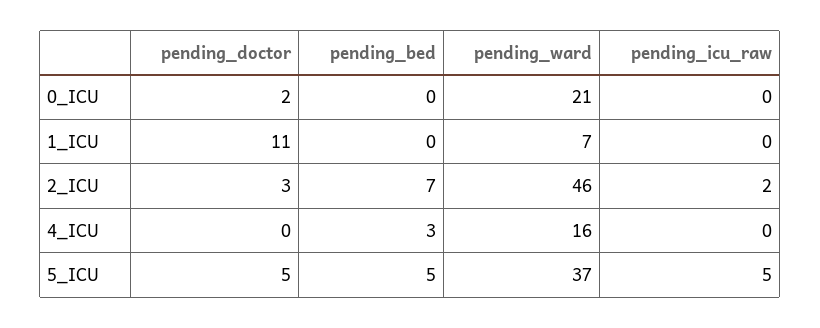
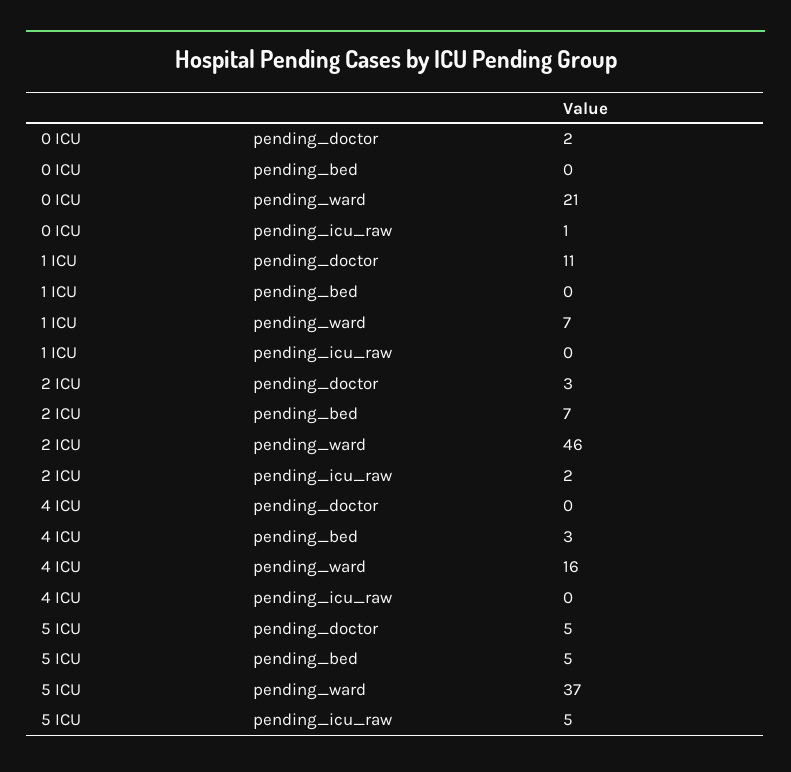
  {
    "pending_doctor": {
      "0_ICU": 2,
      "1_ICU": 11,
      "2_ICU": 3,
      "4_ICU": 0,
      "5_ICU": 5
    },
    "pending_bed": {
      "0_ICU": 0,
      "1_ICU": 0,
      "2_ICU": 7,
      "4_ICU": 3,
      "5_ICU": 5
    },
    "pending_ward": {
      "0_ICU": 21,
      "1_ICU": 7,
      "2_ICU": 46,
      "4_ICU": 16,
      "5_ICU": 37
    },
    "pending_icu_raw": {
-     "0_ICU": 0,
+     "0_ICU": 1,
      "1_ICU": 0,
      "2_ICU": 2,
      "4_ICU": 0,
      "5_ICU": 5
    }
  }

